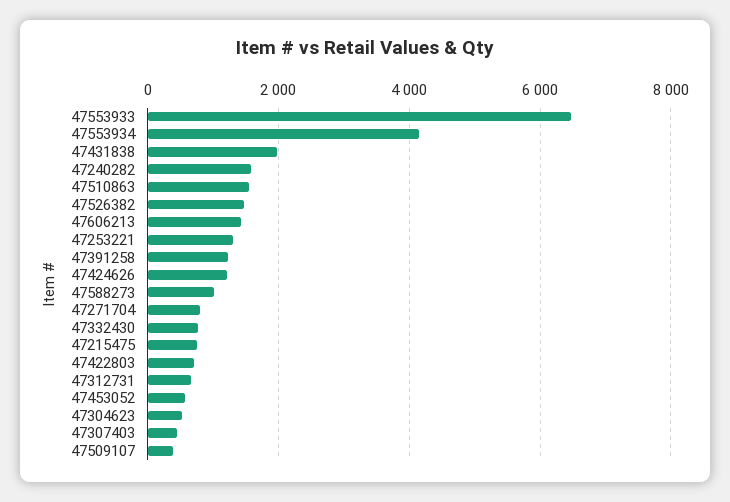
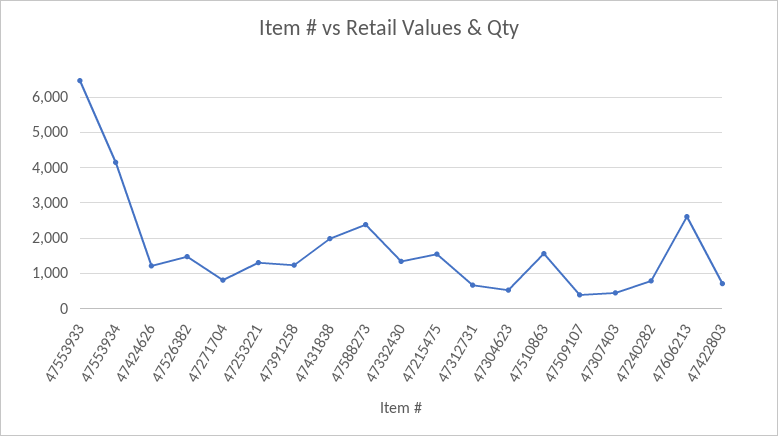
  {
    "47553933": 6400,
    "47553934": 4200,
    "47431838": 2000,
-   "47240282": 1600,
+   "47240282": 800,
    "47510863": 1600,
    "47526382": 1400,
-   "47606213": 1400,
+   "47606213": 2600,
    "47253221": 1400,
    "47391258": 1200,
    "47424626": 1200,
-   "47588273": 1000,
+   "47588273": 2400,
    "47271704": 800,
-   "47332430": 800,
+   "47332430": 1400,
-   "47215475": 800,
+   "47215475": 1600,
    "47422803": 800,
    "47312731": 600,
-   "47453052": 600,
    "47304623": 600,
    "47307403": 400,
    "47509107": 400
  }

